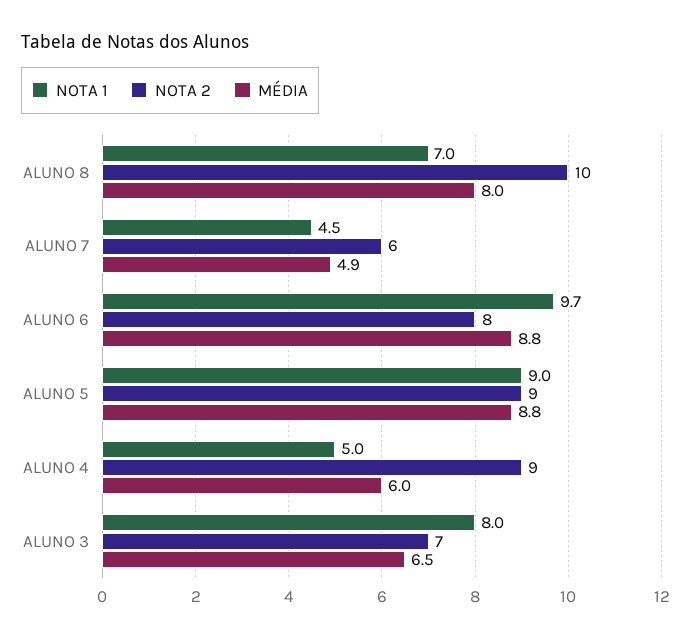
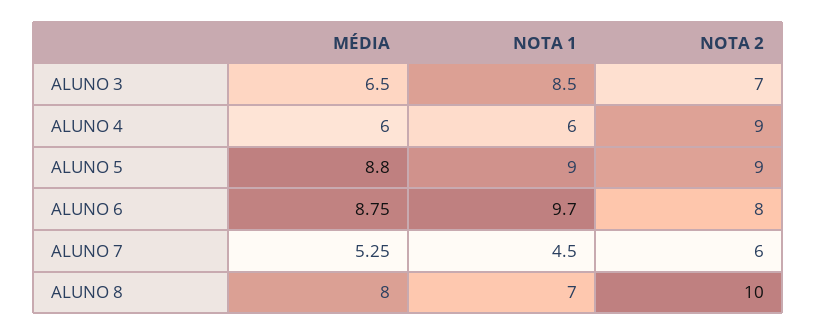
  {
    "NOTA 1": {
      "ALUNO 8": 7,
      "ALUNO 7": 4.5,
      "ALUNO 6": 9.7,
      "ALUNO 5": 9,
-     "ALUNO 4": 5,
+     "ALUNO 4": 6,
-     "ALUNO 3": 8
+     "ALUNO 3": 8.5
    },
    "NOTA 2": {
      "ALUNO 8": 10,
      "ALUNO 7": 6,
      "ALUNO 6": 8,
      "ALUNO 5": 9,
      "ALUNO 4": 9,
      "ALUNO 3": 7
    },
    "MÉDIA": {
      "ALUNO 8": 8,
-     "ALUNO 7": 4.9,
+     "ALUNO 7": 5.25,
      "ALUNO 6": 8.75,
      "ALUNO 5": 8.8,
      "ALUNO 4": 6,
      "ALUNO 3": 6.5
    }
  }

